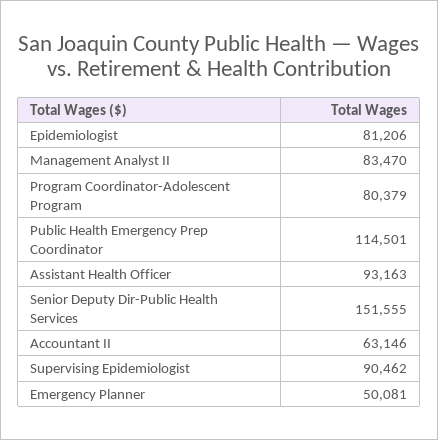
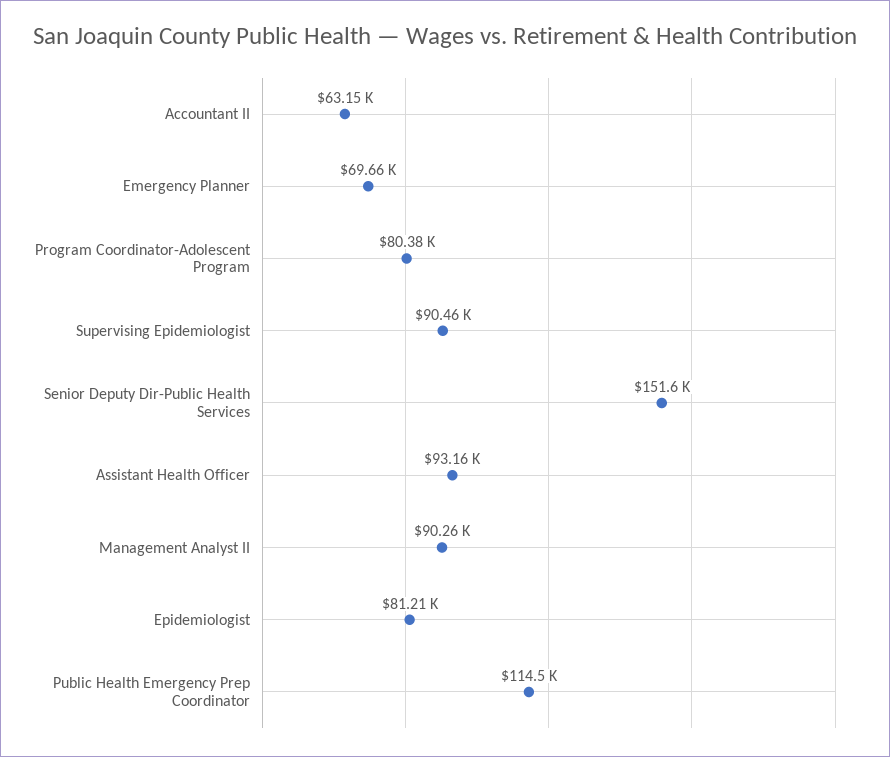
  {
    "Epidemiologist": 81206,
-   "Management Analyst II": 83470,
+   "Management Analyst II": 90260,
    "Program Coordinator-Adolescent Program": 80379,
    "Public Health Emergency Prep Coordinator": 114501,
    "Assistant Health Officer": 93163,
    "Senior Deputy Dir-Public Health Services": 151555,
    "Accountant II": 63146,
    "Supervising Epidemiologist": 90462,
-   "Emergency Planner": 50081
+   "Emergency Planner": 69660
  }

